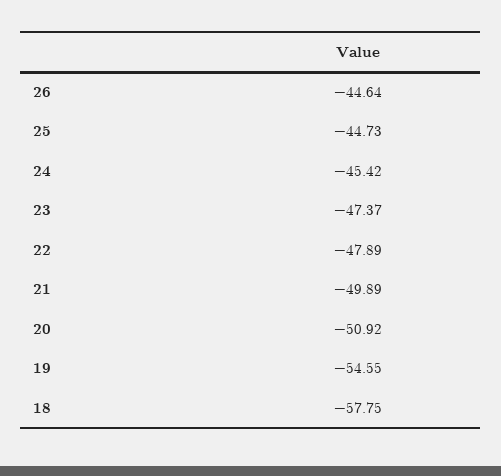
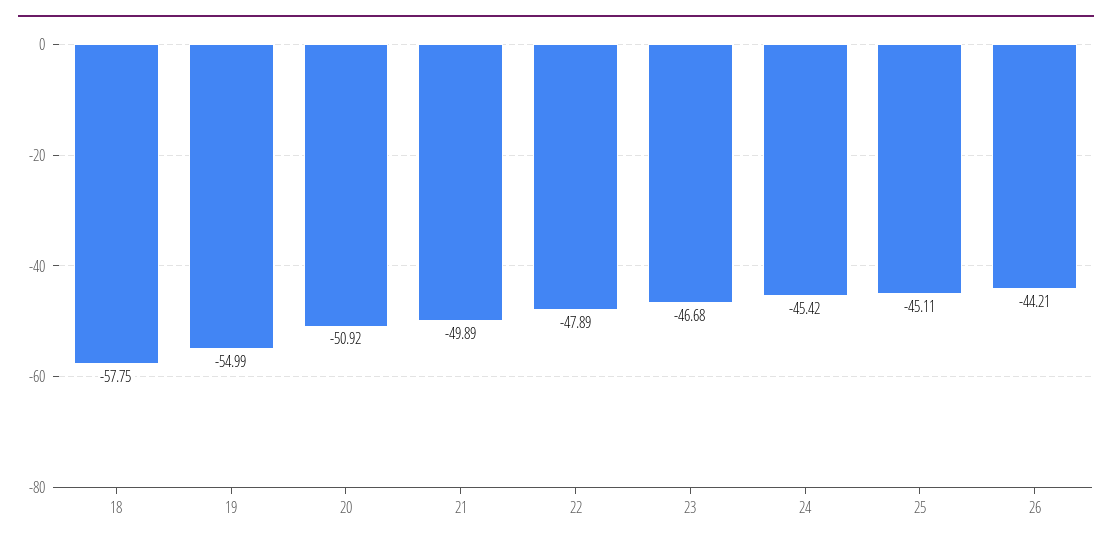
  {
-   "26": -44.64,
+   "26": -44.21,
-   "25": -44.73,
+   "25": -45.11,
    "24": -45.42,
-   "23": -47.37,
+   "23": -46.68,
    "22": -47.89,
    "21": -49.89,
    "20": -50.92,
-   "19": -54.55,
+   "19": -54.99,
    "18": -57.75
  }

